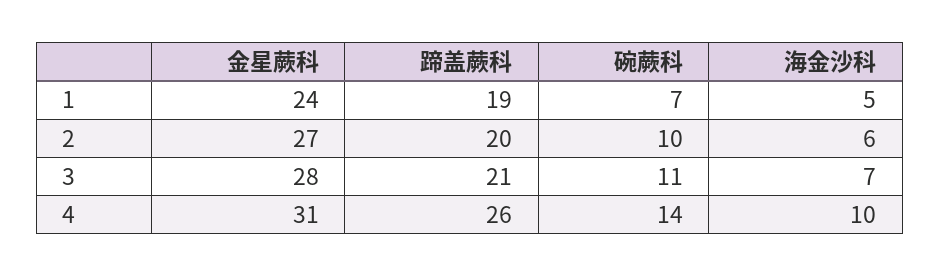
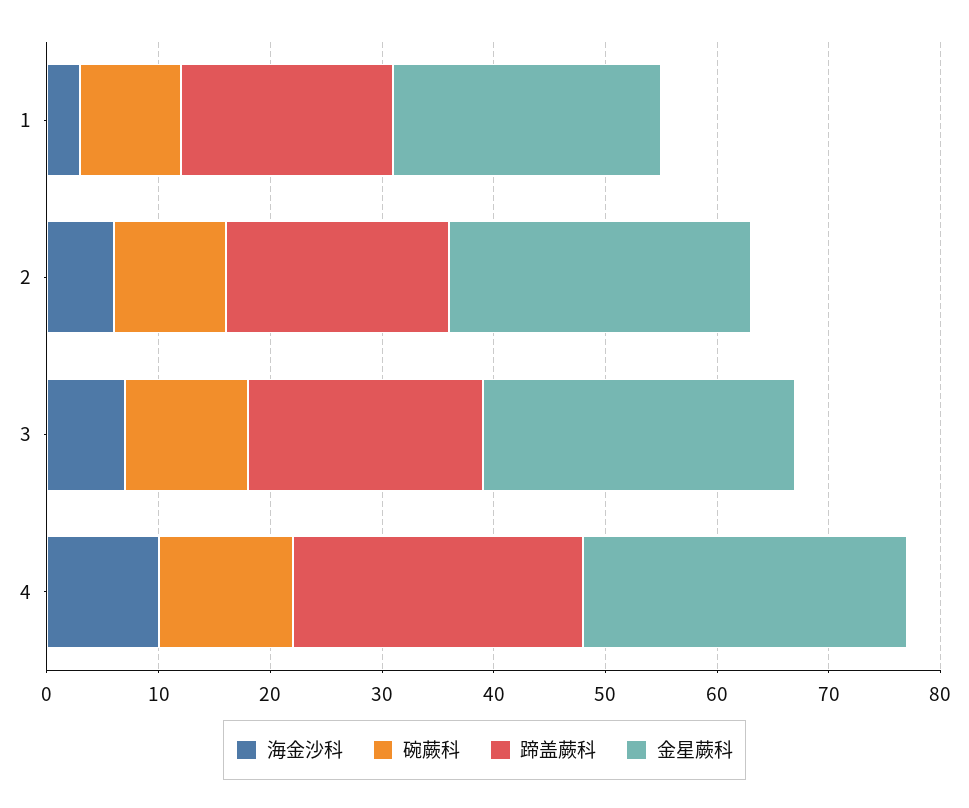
  {
    "金星蕨科": {
      "1": 24,
      "2": 27,
      "3": 28,
-     "4": 31
+     "4": 29
    },
    "蹄盖蕨科": {
      "1": 19,
      "2": 20,
      "3": 21,
      "4": 26
    },
    "碗蕨科": {
-     "1": 7,
+     "1": 9,
      "2": 10,
      "3": 11,
-     "4": 14
+     "4": 12
    },
    "海金沙科": {
-     "1": 5,
+     "1": 3,
      "2": 6,
      "3": 7,
      "4": 10
    }
  }

